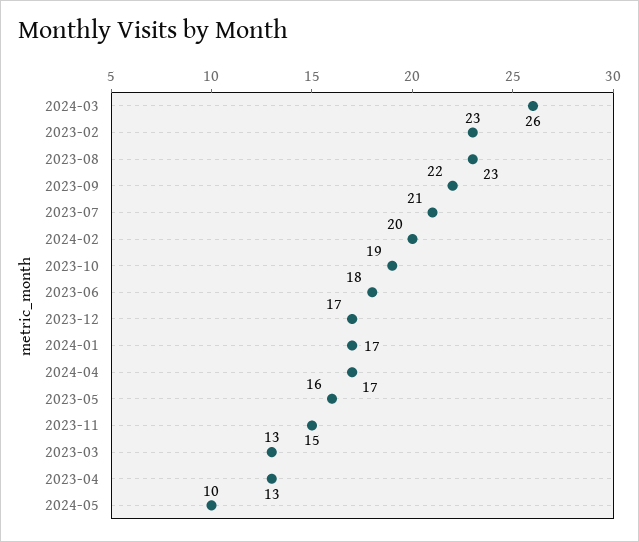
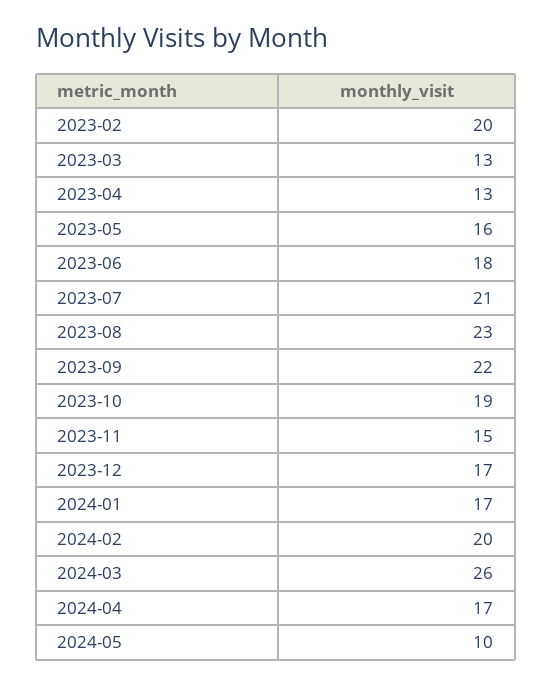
  {
    "2024-03": 26,
-   "2023-02": 23,
+   "2023-02": 20,
    "2023-08": 23,
    "2023-09": 22,
    "2023-07": 21,
    "2024-02": 20,
    "2023-10": 19,
    "2023-06": 18,
    "2023-12": 17,
    "2024-01": 17,
    "2024-04": 17,
    "2023-05": 16,
    "2023-11": 15,
    "2023-03": 13,
    "2023-04": 13,
    "2024-05": 10
  }

